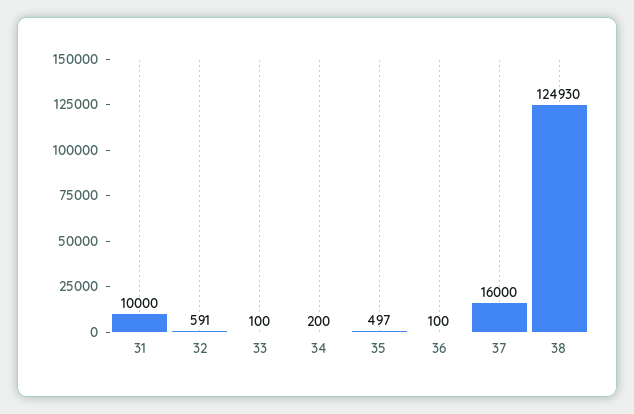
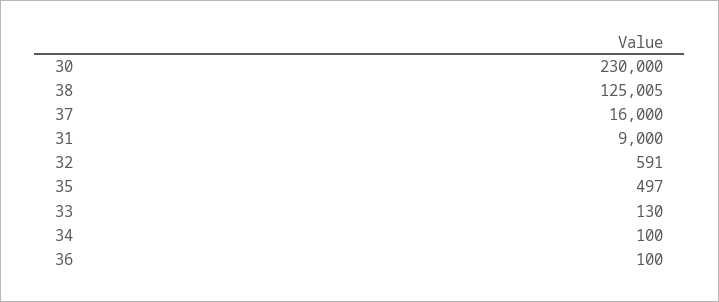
  {
-   "31": 10000,
+   "31": 9000,
    "32": 591,
-   "33": 100,
+   "33": 130,
-   "34": 200,
+   "34": 100,
    "35": 497,
    "36": 100,
    "37": 16000,
-   "38": 124930
+   "38": 125005,
+   "30": 230000
  }

